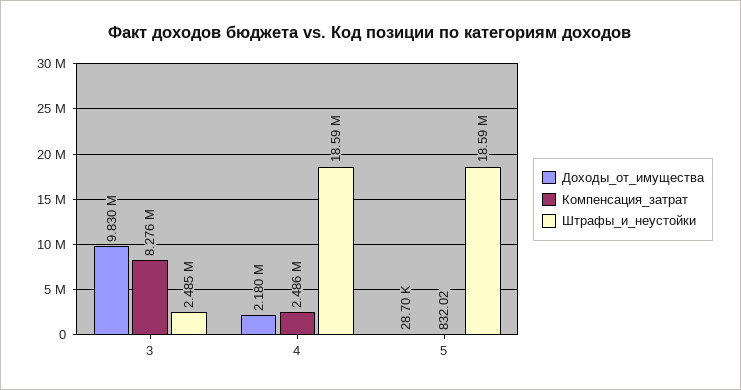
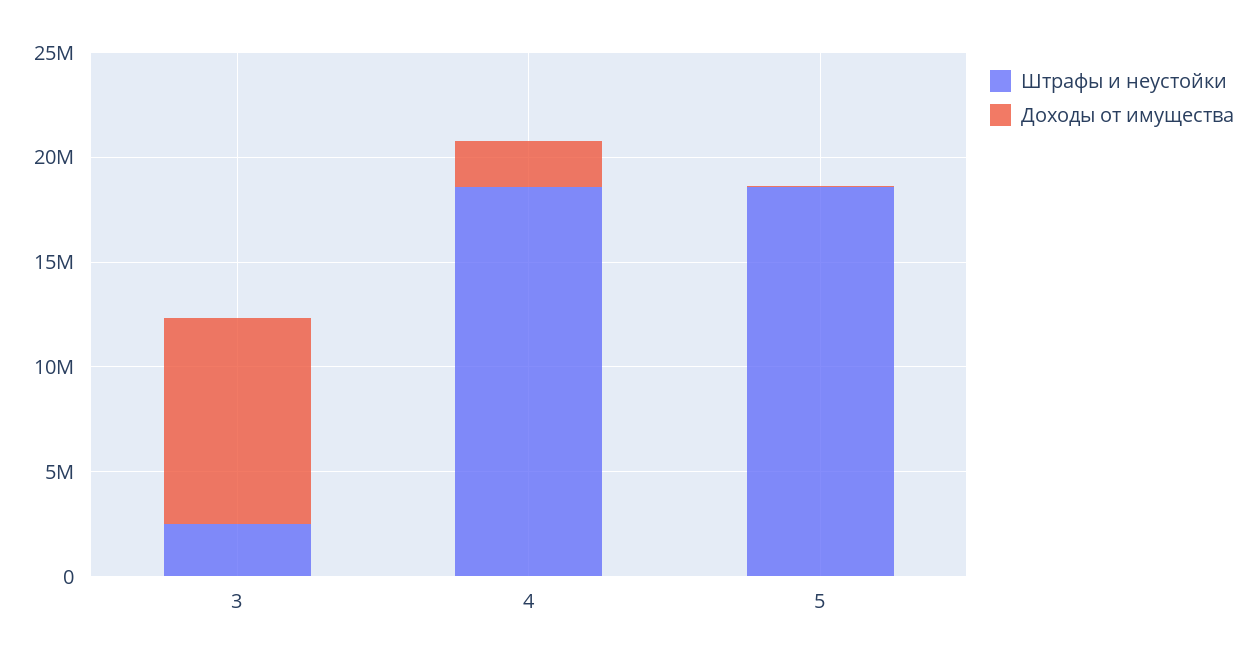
  {
    "Доходы_от_имущества": {
      "3": 9830000,
      "4": 2180000,
      "5": 28700
    },
-   "Компенсация_затрат": {
-     "3": 8276000,
-     "4": 2486000,
-     "5": 832.02
-   },
    "Штрафы_и_неустойки": {
      "3": 2485000,
      "4": 18590000,
      "5": 18590000
    }
  }

